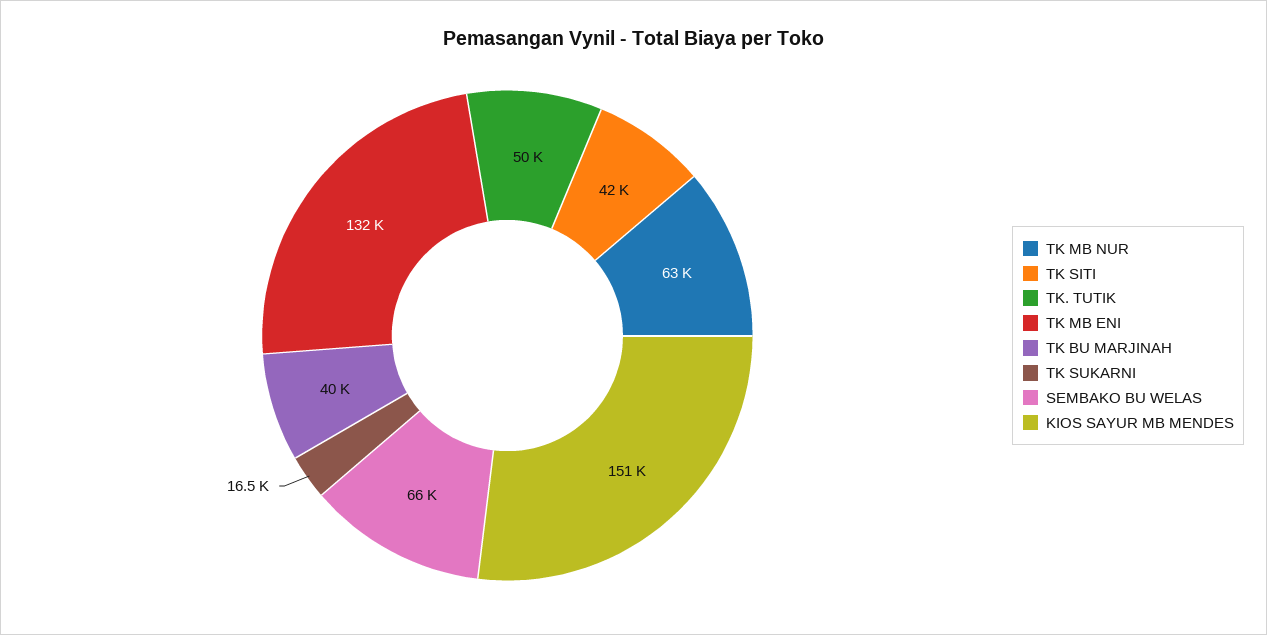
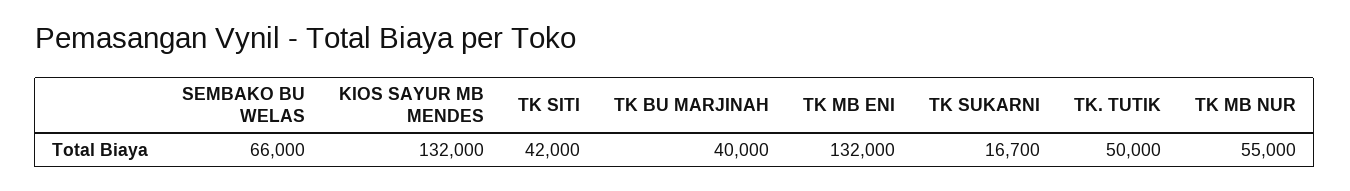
  {
-   "TK MB NUR": 63000,
+   "TK MB NUR": 55000,
    "TK SITI": 42000,
    "TK. TUTIK": 50000,
    "TK MB ENI": 132000,
    "TK BU MARJINAH": 40000,
-   "TK SUKARNI": 16500,
+   "TK SUKARNI": 16700,
    "SEMBAKO BU WELAS": 66000,
-   "KIOS SAYUR MB MENDES": 151000
+   "KIOS SAYUR MB MENDES": 132000
  }

